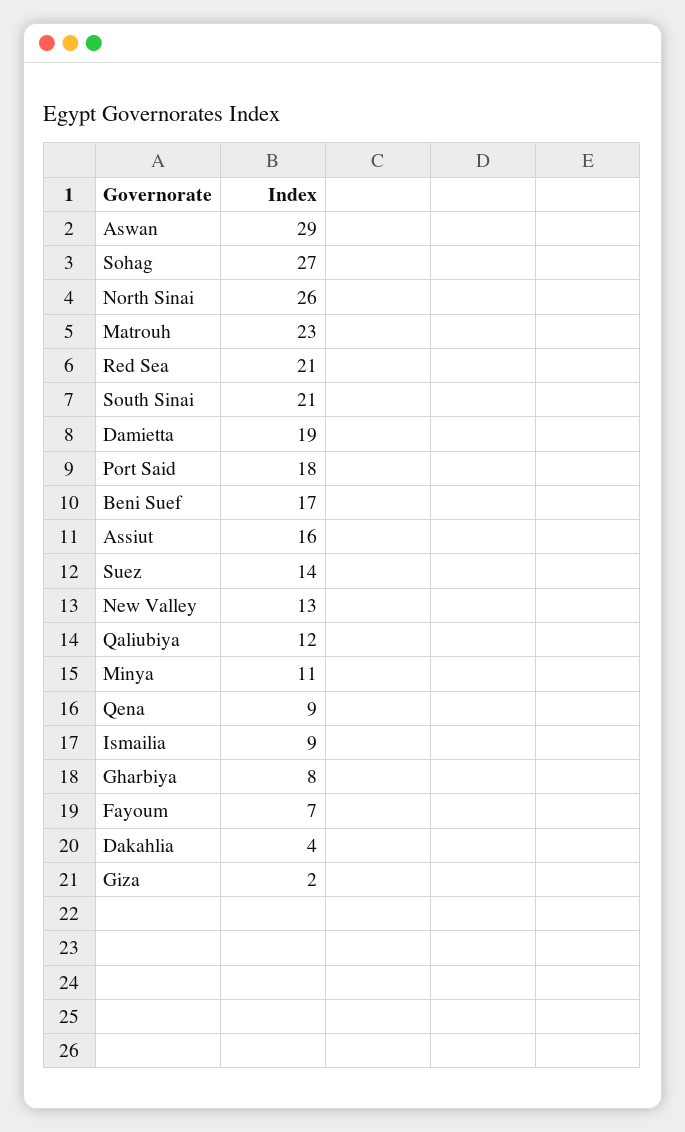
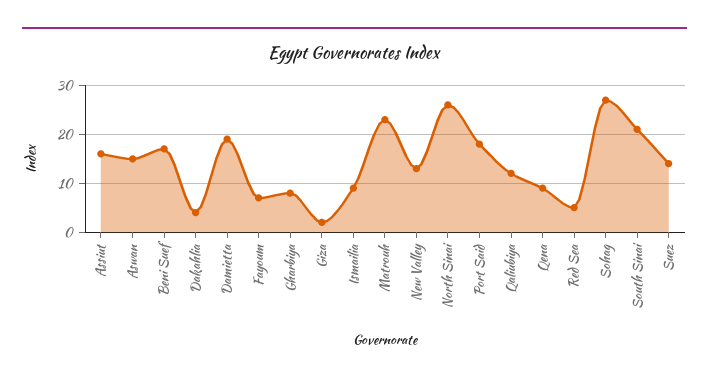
  {
-   "Aswan": 29,
+   "Aswan": 15,
    "Sohag": 27,
    "North Sinai": 26,
    "Matrouh": 23,
-   "Red Sea": 21,
+   "Red Sea": 5,
    "South Sinai": 21,
    "Damietta": 19,
    "Port Said": 18,
    "Beni Suef": 17,
    "Assiut": 16,
    "Suez": 14,
    "New Valley": 13,
    "Qaliubiya": 12,
-   "Minya": 11,
    "Qena": 9,
    "Ismailia": 9,
    "Gharbiya": 8,
    "Fayoum": 7,
    "Dakahlia": 4,
    "Giza": 2
  }

